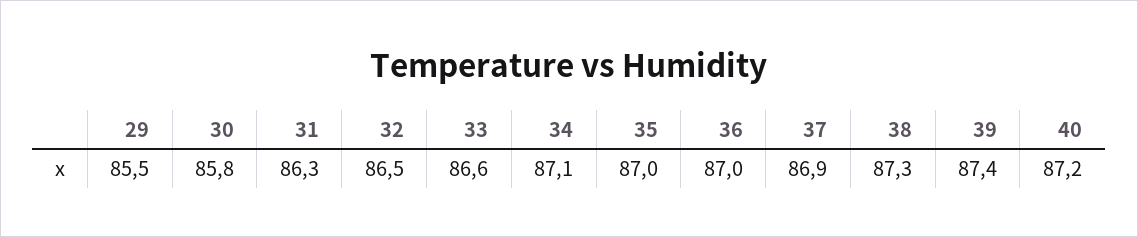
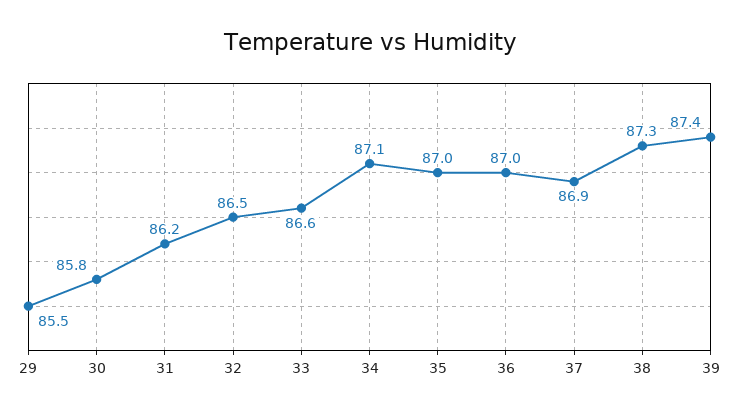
  {
    "29": 85.5,
    "30": 85.8,
-   "31": 86.3,
+   "31": 86.2,
    "32": 86.5,
    "33": 86.6,
    "34": 87.1,
    "35": 87,
    "36": 87,
    "37": 86.9,
    "38": 87.3,
-   "39": 87.4,
+   "39": 87.4
-   "40": 87.2
  }

